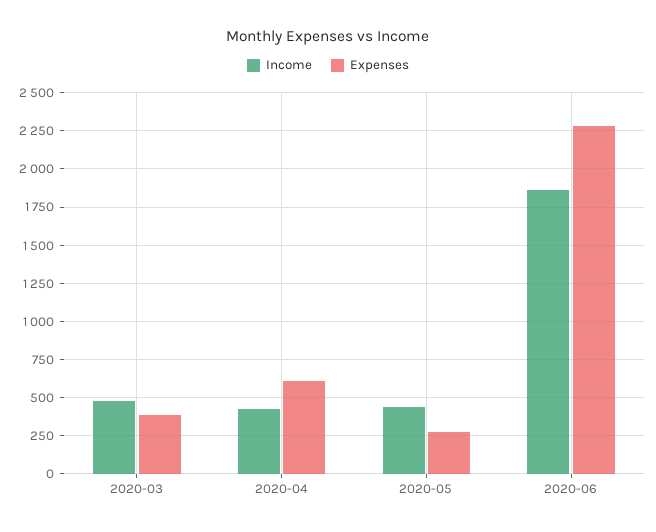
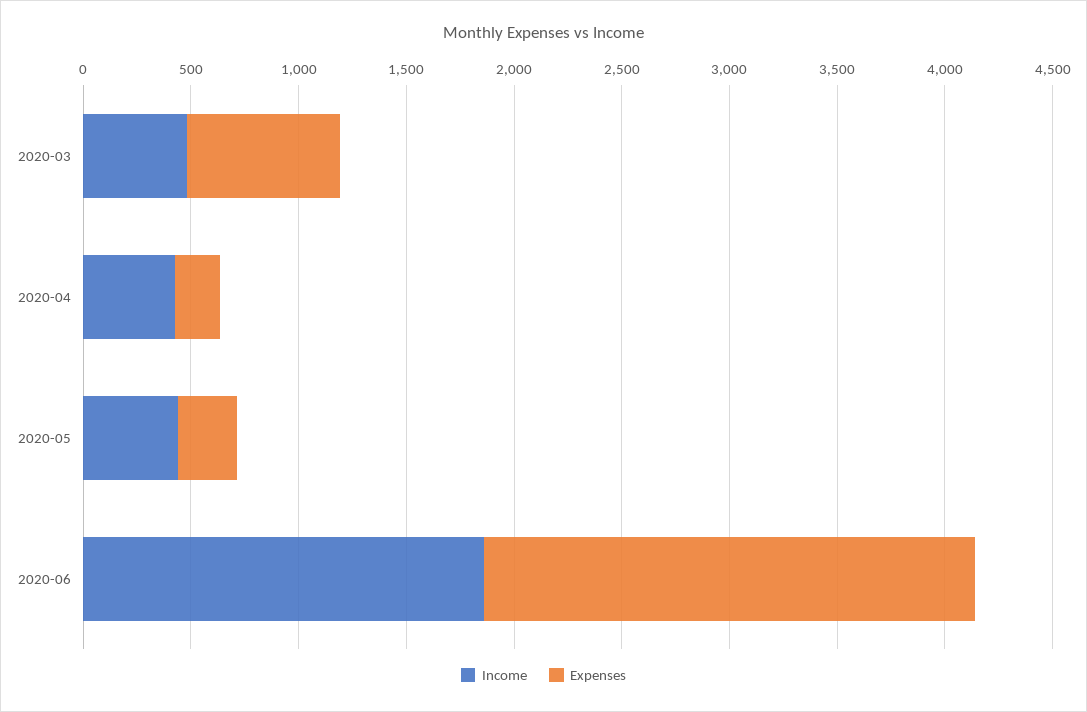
  {
    "Income": {
      "2020-03": 500,
      "2020-04": 450,
      "2020-05": 450,
      "2020-06": 1850
    },
    "Expenses": {
-     "2020-03": 400,
+     "2020-03": 700,
-     "2020-04": 600,
+     "2020-04": 200,
      "2020-05": 250,
      "2020-06": 2300
    }
  }

